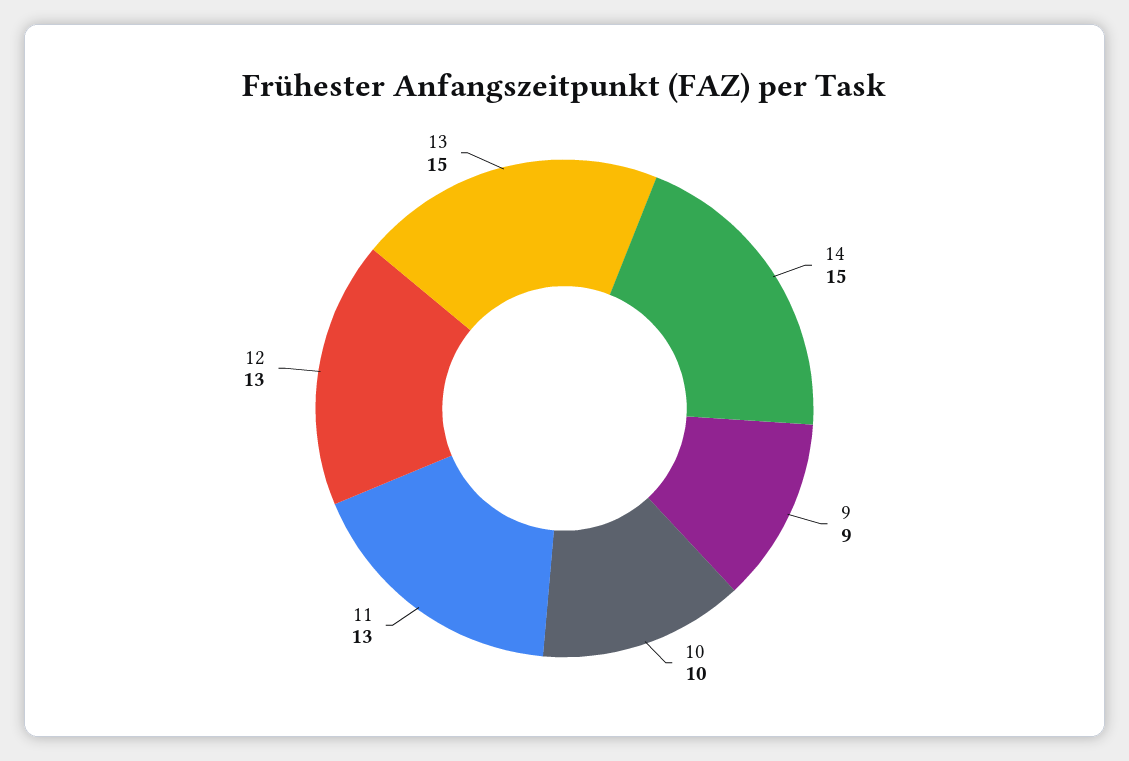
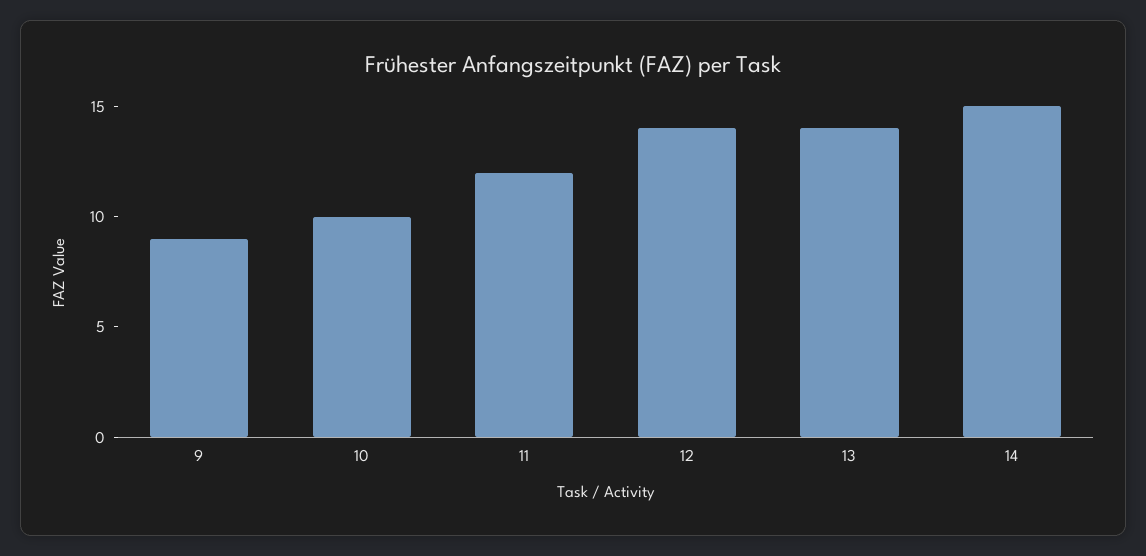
  {
    "14": 15,
    "9": 9,
    "10": 10,
-   "11": 13,
+   "11": 12,
-   "12": 13,
+   "12": 14,
-   "13": 15
+   "13": 14
  }

